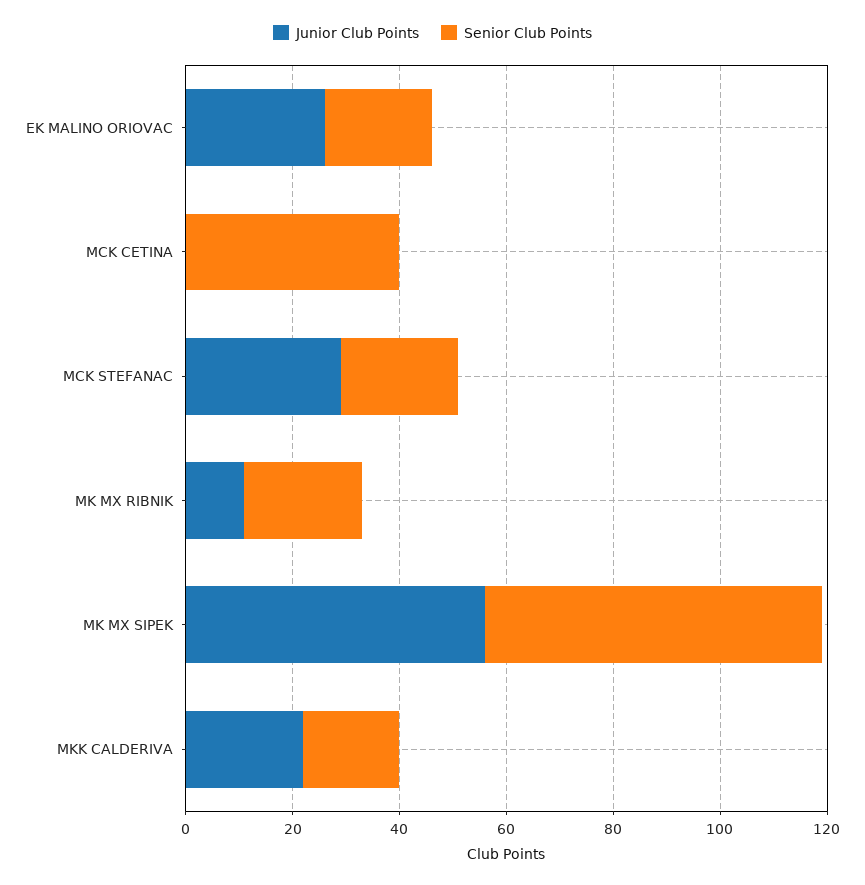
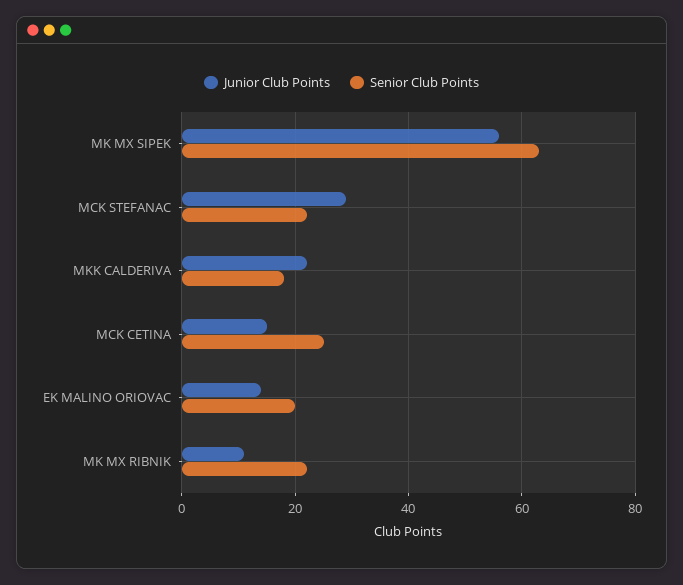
  {
    "Junior Club Points": {
-     "EK MALINO ORIOVAC": 25,
+     "EK MALINO ORIOVAC": 15,
-     "MCK CETINA": 0,
+     "MCK CETINA": 15,
      "MCK STEFANAC": 30,
      "MK MX RIBNIK": 10,
      "MK MX SIPEK": 55,
      "MKK CALDERIVA": 20
    },
    "Senior Club Points": {
      "EK MALINO ORIOVAC": 20,
-     "MCK CETINA": 40,
+     "MCK CETINA": 25,
      "MCK STEFANAC": 20,
      "MK MX RIBNIK": 20,
      "MK MX SIPEK": 65,
      "MKK CALDERIVA": 20
    }
  }

